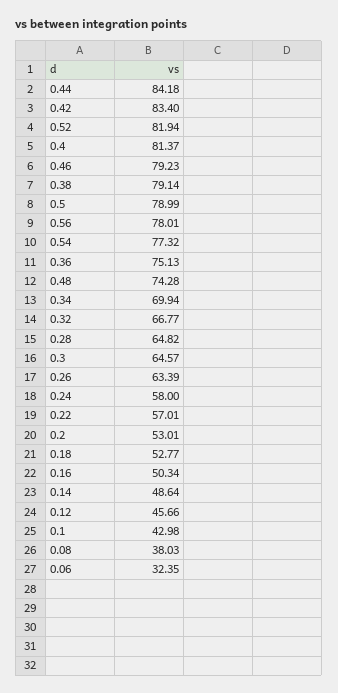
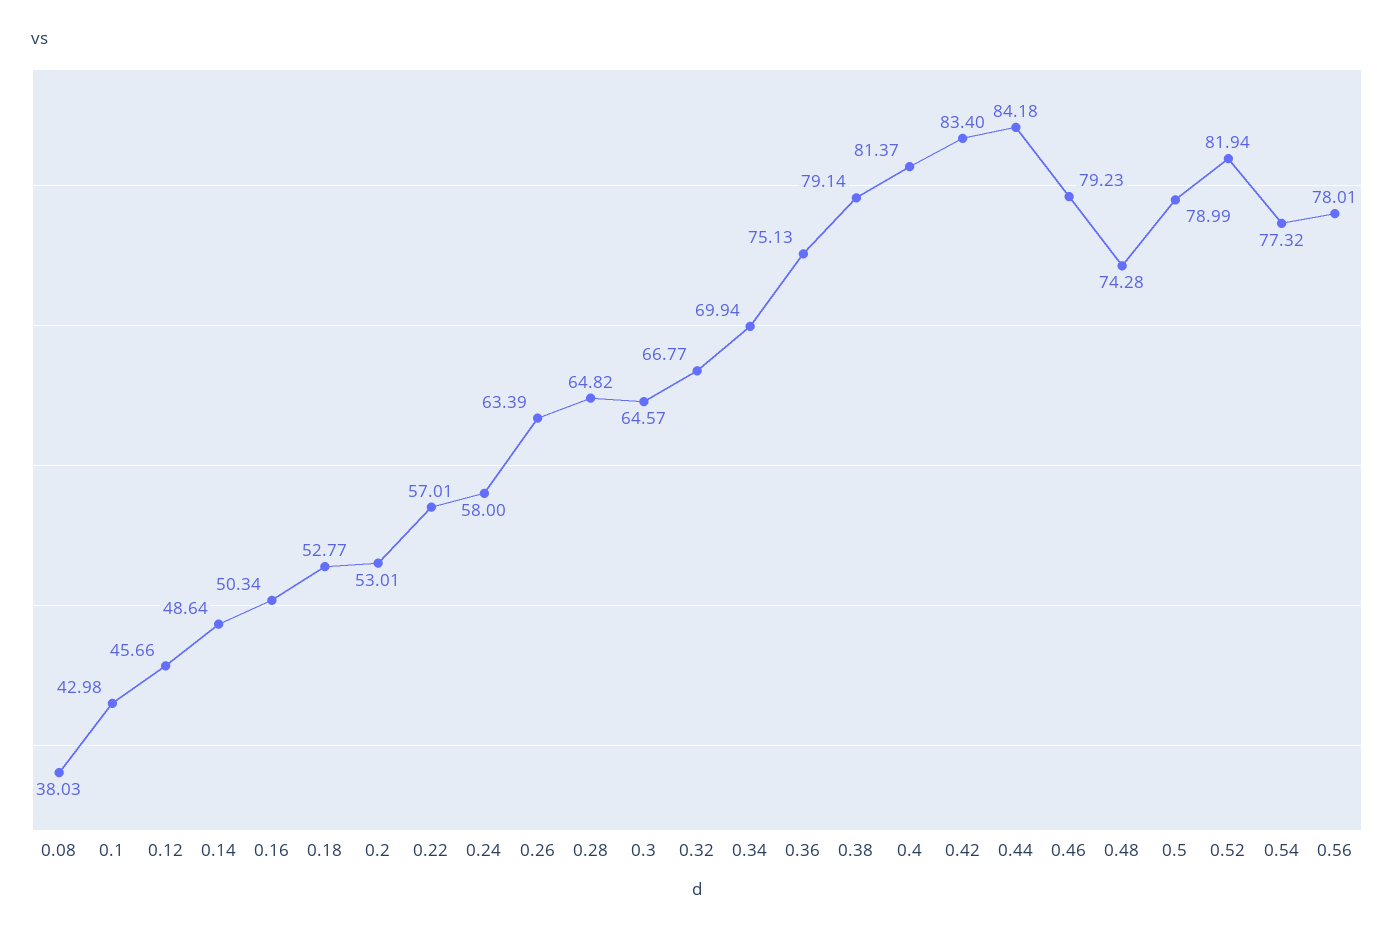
  {
    "0.44": 84.18,
    "0.42": 83.4,
    "0.52": 81.94,
    "0.4": 81.37,
    "0.46": 79.23,
    "0.38": 79.14,
    "0.5": 78.99,
    "0.56": 78.01,
    "0.54": 77.32,
    "0.36": 75.13,
    "0.48": 74.28,
    "0.34": 69.94,
    "0.32": 66.77,
    "0.28": 64.82,
    "0.3": 64.57,
    "0.26": 63.39,
    "0.24": 58,
    "0.22": 57.01,
    "0.2": 53.01,
    "0.18": 52.77,
    "0.16": 50.34,
    "0.14": 48.64,
    "0.12": 45.66,
    "0.1": 42.98,
-   "0.08": 38.03,
+   "0.08": 38.03
-   "0.06": 32.35
  }

